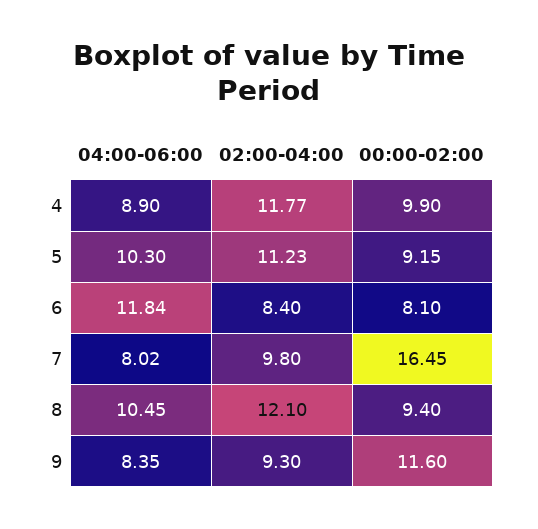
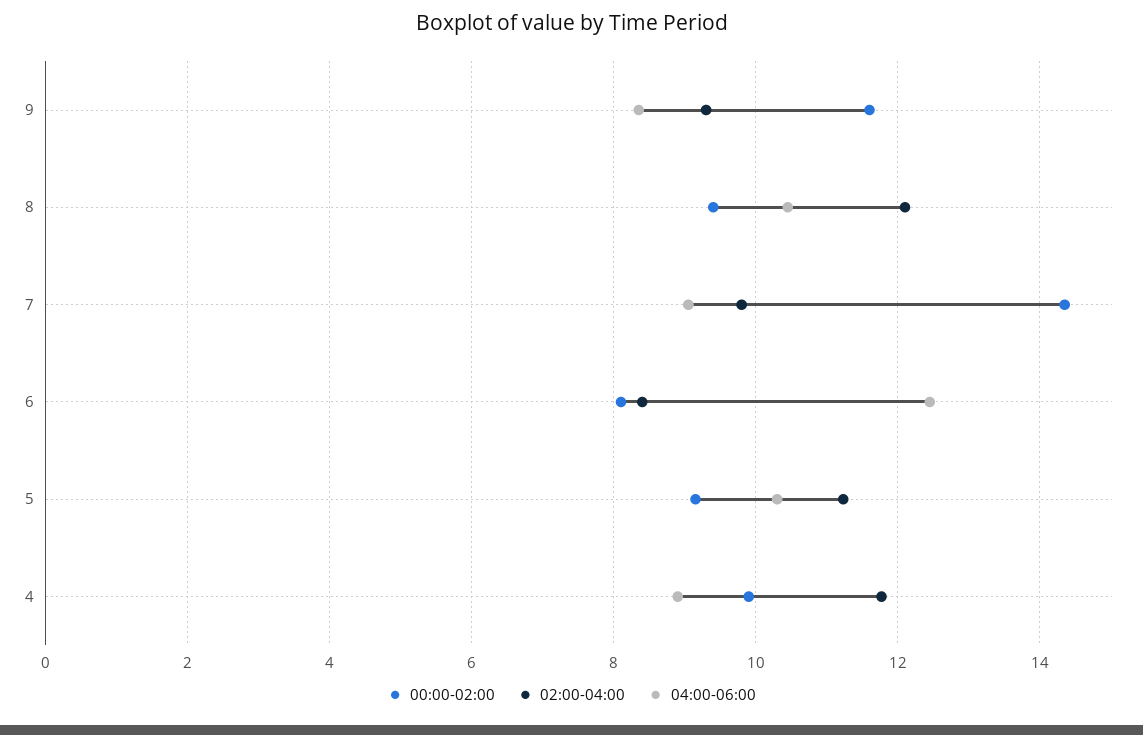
  {
    "04:00-06:00": {
      "4": 8.9,
      "5": 10.3,
-     "6": 11.84,
+     "6": 12.4,
-     "7": 8.02,
+     "7": 9,
      "8": 10.45,
      "9": 8.35
    },
    "02:00-04:00": {
      "4": 11.77,
      "5": 11.23,
      "6": 8.4,
      "7": 9.8,
      "8": 12.1,
      "9": 9.3
    },
    "00:00-02:00": {
      "4": 9.9,
      "5": 9.15,
      "6": 8.1,
-     "7": 16.45,
+     "7": 14.4,
      "8": 9.4,
      "9": 11.6
    }
  }

